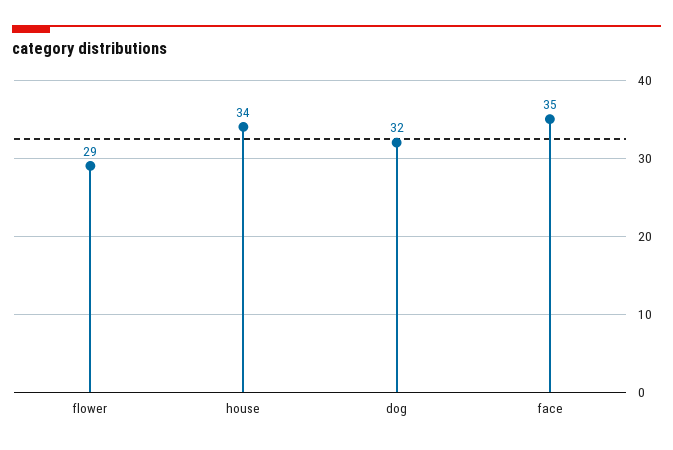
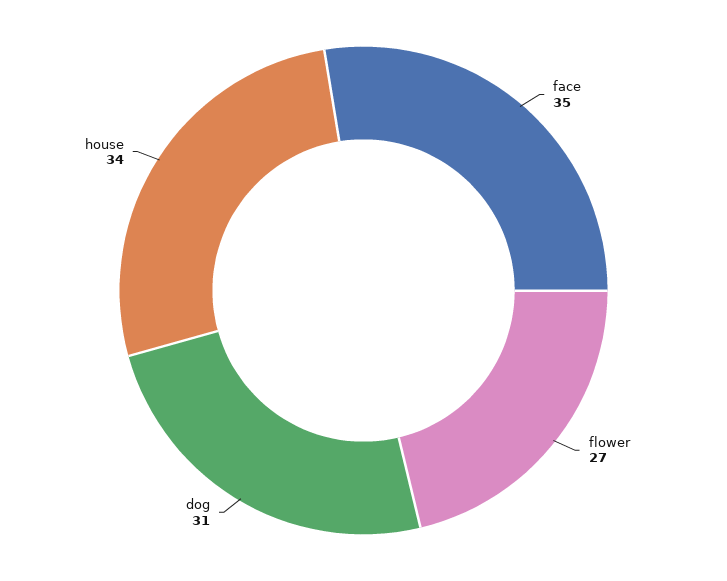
  {
-   "flower": 29,
+   "flower": 27,
    "house": 34,
-   "dog": 32,
+   "dog": 31,
    "face": 35
  }

